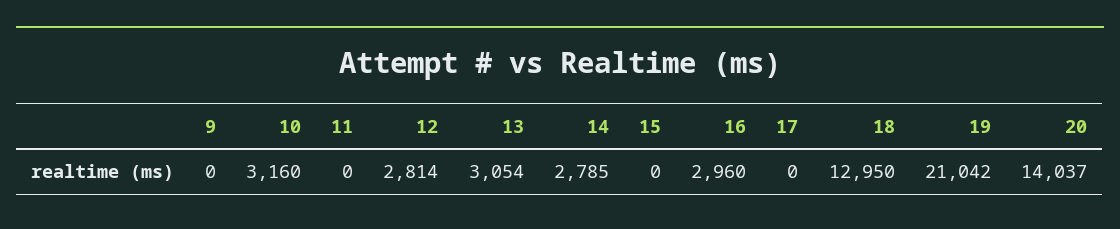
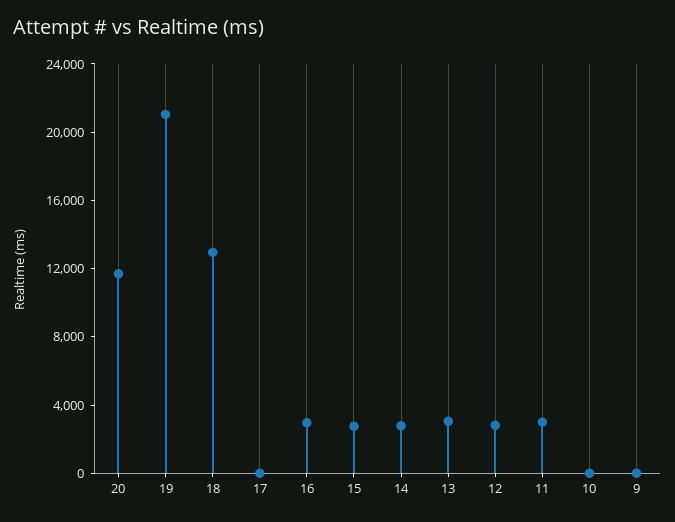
  {
    "9": 0,
-   "10": 3160,
+   "10": 0,
-   "11": 0,
+   "11": 3000,
    "12": 2814,
    "13": 3054,
    "14": 2785,
-   "15": 0,
+   "15": 3000,
    "16": 2960,
    "17": 0,
    "18": 12950,
    "19": 21042,
-   "20": 14037
+   "20": 12000
  }

